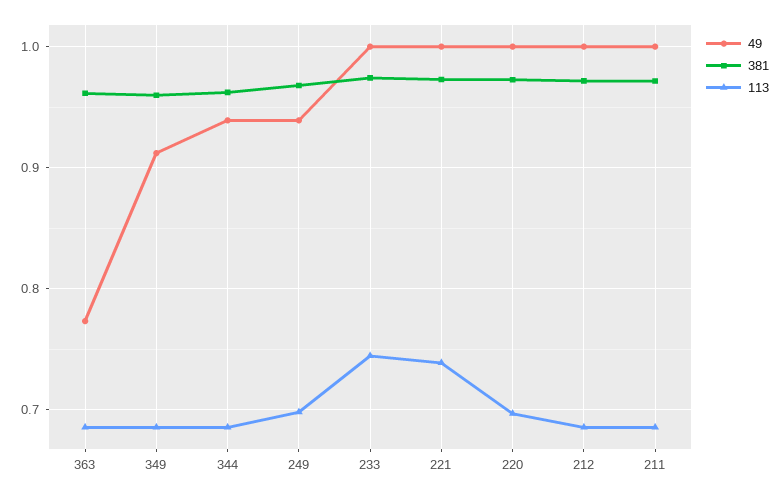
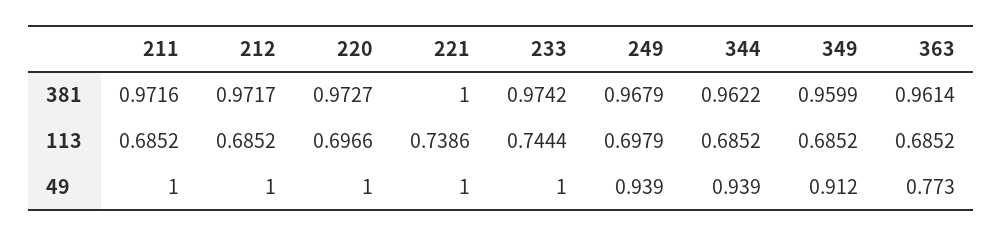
  {
    "49": {
      "363": 0.773,
      "349": 0.912,
      "344": 0.939,
      "249": 0.939,
      "233": 1,
      "221": 1,
      "220": 1,
      "212": 1,
      "211": 1
    },
    "381": {
      "363": 0.9614,
      "349": 0.9599,
      "344": 0.9622,
      "249": 0.9679,
      "233": 0.9742,
-     "221": 0.97,
+     "221": 1,
      "220": 0.9727,
      "212": 0.9717,
      "211": 0.9716
    },
    "113": {
      "363": 0.6852,
      "349": 0.6852,
      "344": 0.6852,
      "249": 0.6979,
      "233": 0.7444,
      "221": 0.7386,
      "220": 0.6966,
      "212": 0.6852,
      "211": 0.6852
    }
  }

